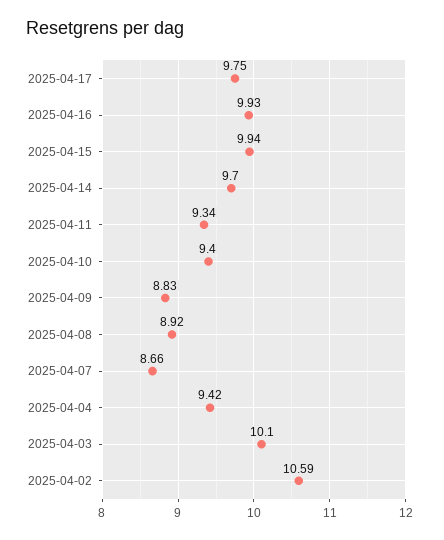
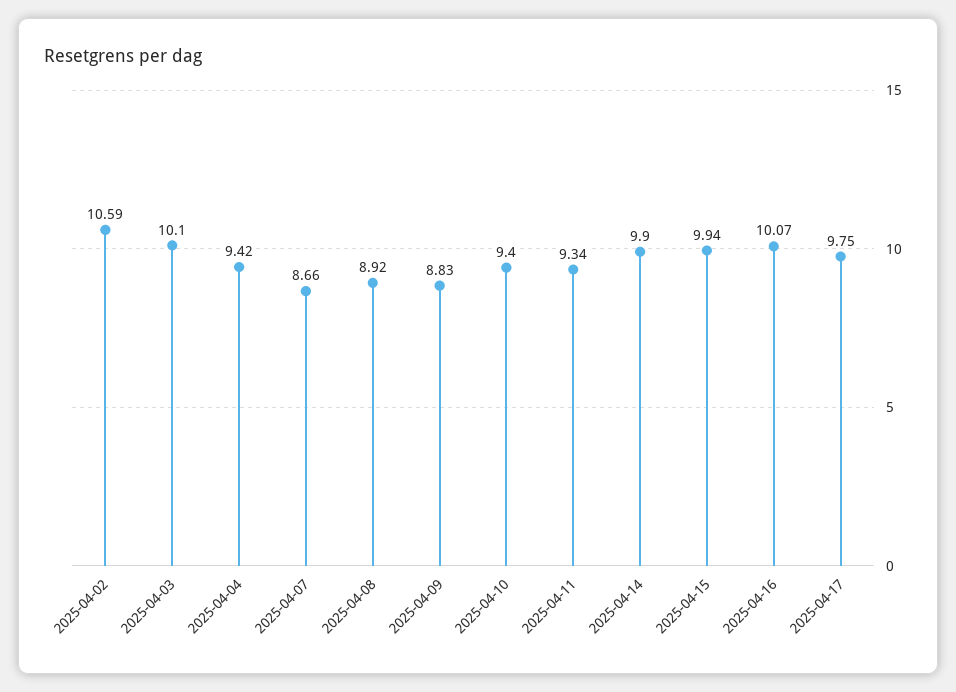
  {
    "2025-04-17": 9.75,
-   "2025-04-16": 9.93,
+   "2025-04-16": 10.07,
    "2025-04-15": 9.94,
-   "2025-04-14": 9.7,
+   "2025-04-14": 9.9,
    "2025-04-11": 9.34,
    "2025-04-10": 9.4,
    "2025-04-09": 8.83,
    "2025-04-08": 8.92,
    "2025-04-07": 8.66,
    "2025-04-04": 9.42,
    "2025-04-03": 10.1,
    "2025-04-02": 10.59
  }

